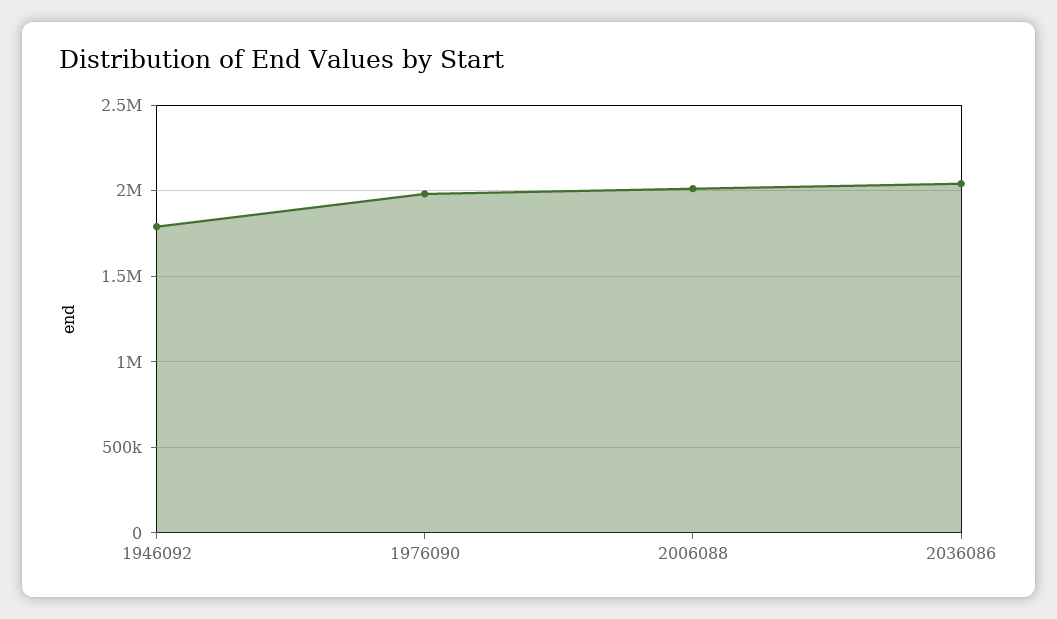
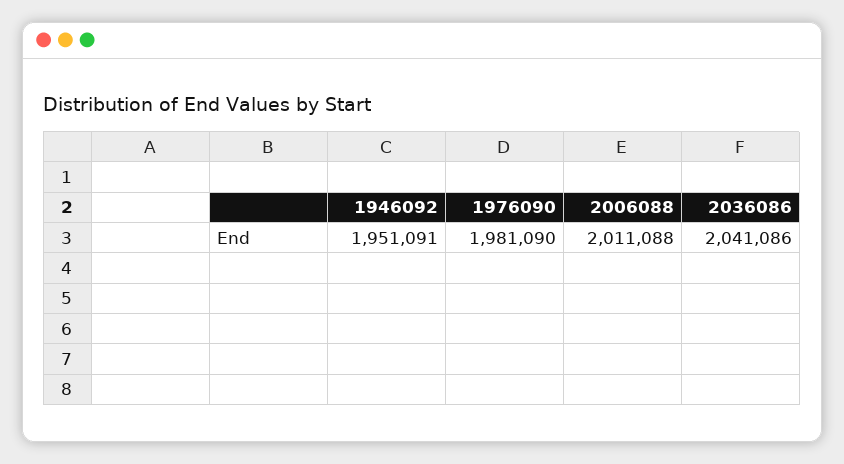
  {
-   "1946092": 1800000,
+   "1946092": 1951091,
    "1976090": 1981090,
    "2006088": 2011088,
    "2036086": 2041086
  }

